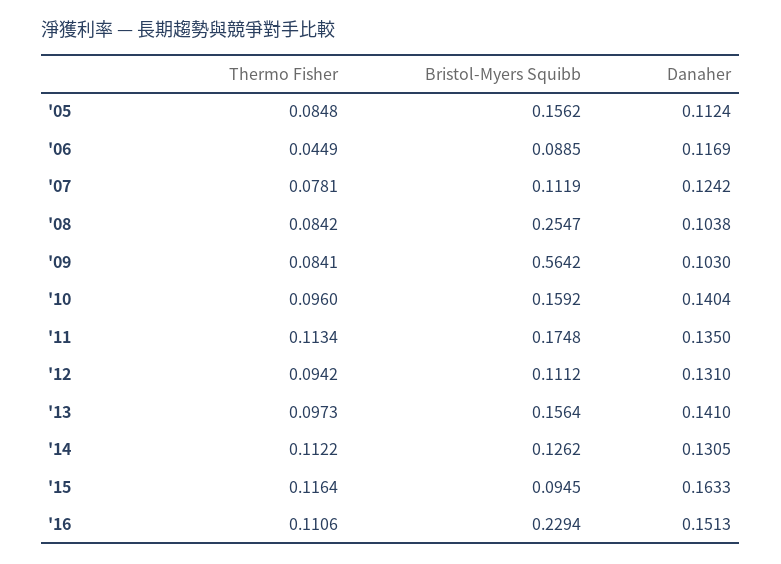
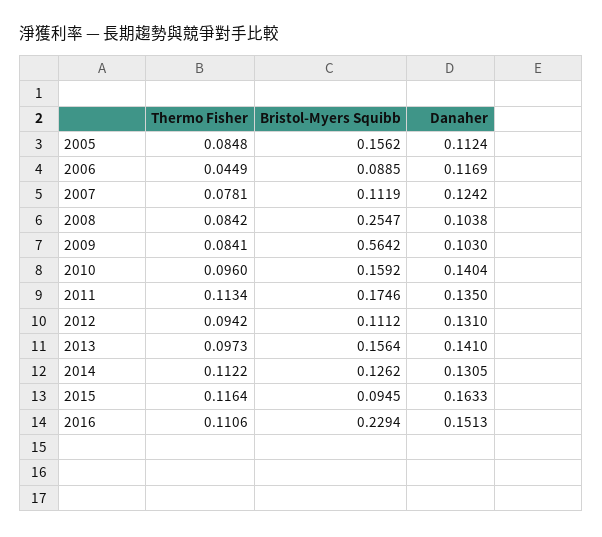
  {
    "Thermo Fisher": {
      "'05": 0.0848,
      "'06": 0.0449,
      "'07": 0.0781,
      "'08": 0.0842,
      "'09": 0.0841,
      "'10": 0.096,
      "'11": 0.1134,
      "'12": 0.0942,
      "'13": 0.0973,
      "'14": 0.1122,
      "'15": 0.1164,
      "'16": 0.1106
    },
    "Bristol-Myers Squibb": {
      "'05": 0.1562,
      "'06": 0.0885,
      "'07": 0.1119,
      "'08": 0.2547,
      "'09": 0.5642,
      "'10": 0.1592,
-     "'11": 0.1748,
+     "'11": 0.1746,
      "'12": 0.1112,
      "'13": 0.1564,
      "'14": 0.1262,
      "'15": 0.0945,
      "'16": 0.2294
    },
    "Danaher": {
      "'05": 0.1124,
      "'06": 0.1169,
      "'07": 0.1242,
      "'08": 0.1038,
      "'09": 0.103,
      "'10": 0.1404,
      "'11": 0.135,
      "'12": 0.131,
      "'13": 0.141,
      "'14": 0.1305,
      "'15": 0.1633,
      "'16": 0.1513
    }
  }

